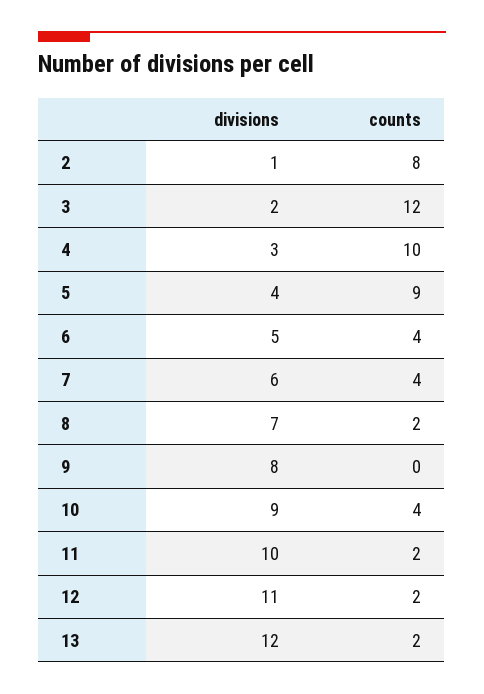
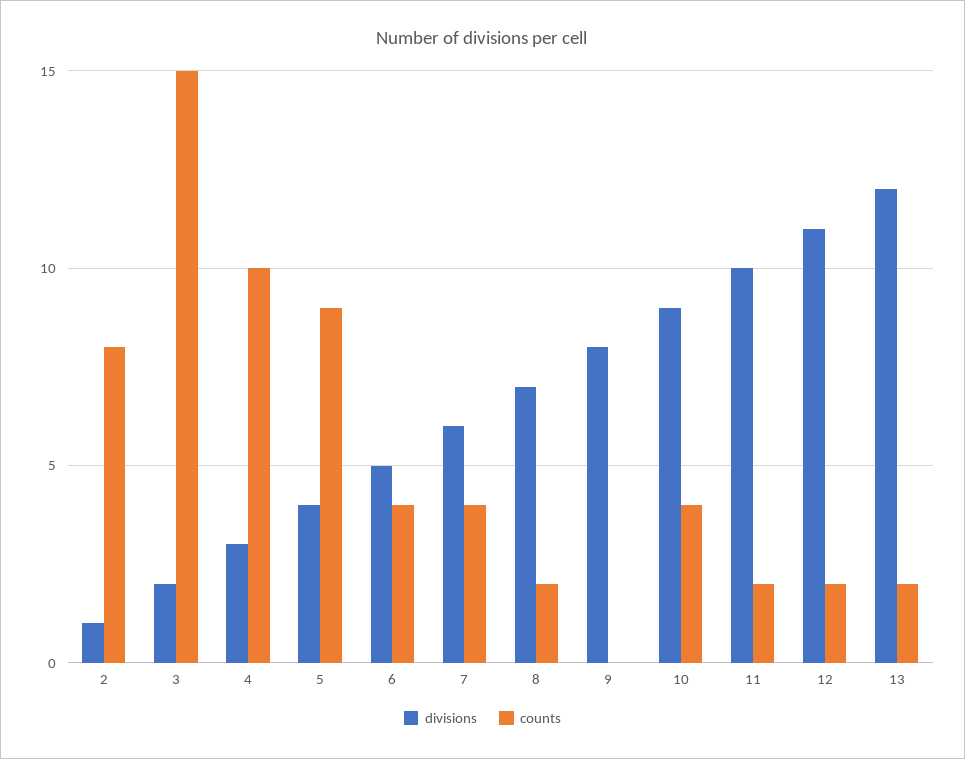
  {
    "divisions": {
      "2": 1,
      "3": 2,
      "4": 3,
      "5": 4,
      "6": 5,
      "7": 6,
      "8": 7,
      "9": 8,
      "10": 9,
      "11": 10,
      "12": 11,
      "13": 12
    },
    "counts": {
      "2": 8,
-     "3": 12,
+     "3": 15,
      "4": 10,
      "5": 9,
      "6": 4,
      "7": 4,
      "8": 2,
      "9": 0,
      "10": 4,
      "11": 2,
      "12": 2,
      "13": 2
    }
  }

